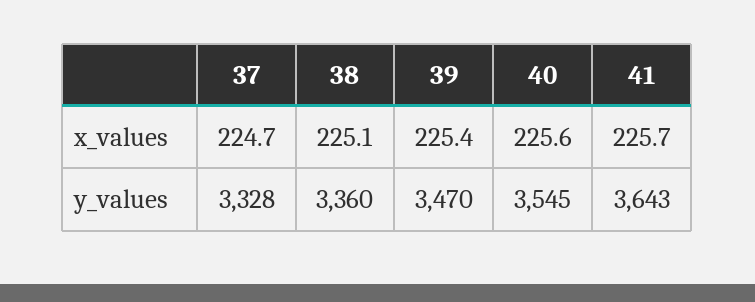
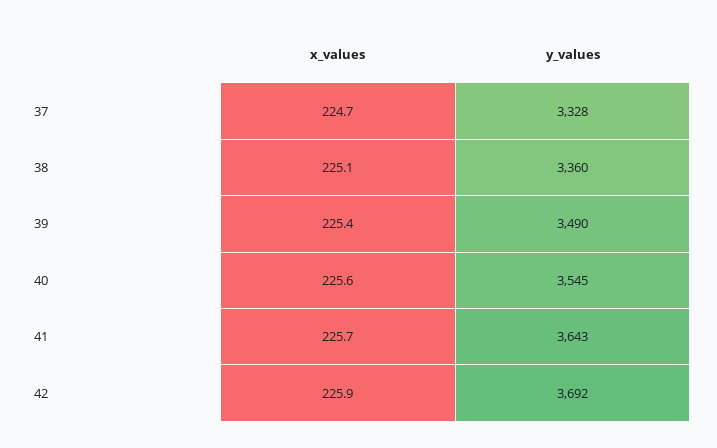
  {
    "37": {
      "x_values": 224.7,
      "y_values": 3328
    },
    "38": {
      "x_values": 225.1,
      "y_values": 3360
    },
    "39": {
      "x_values": 225.4,
-     "y_values": 3470
+     "y_values": 3490
    },
    "40": {
      "x_values": 225.6,
      "y_values": 3545
    },
    "41": {
      "x_values": 225.7,
      "y_values": 3643
-   }
+   },
+   "42": {
+     "x_values": 225.9,
+     "y_values": 3692
+   }
  }

